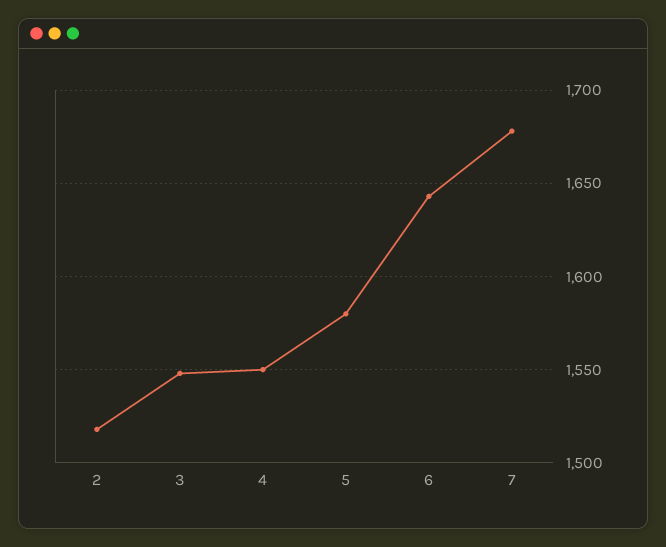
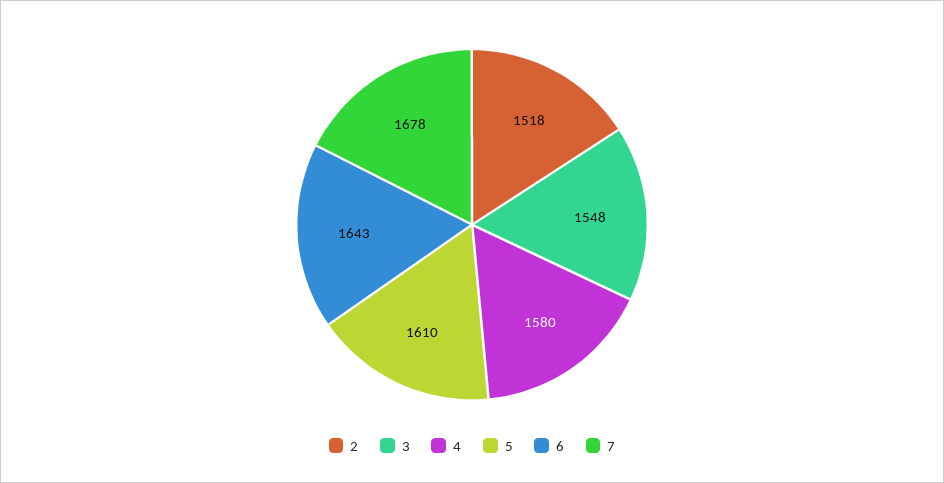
  {
    "2": 1518,
    "3": 1548,
-   "4": 1550,
+   "4": 1580,
-   "5": 1580,
+   "5": 1610,
    "6": 1643,
    "7": 1678
  }

